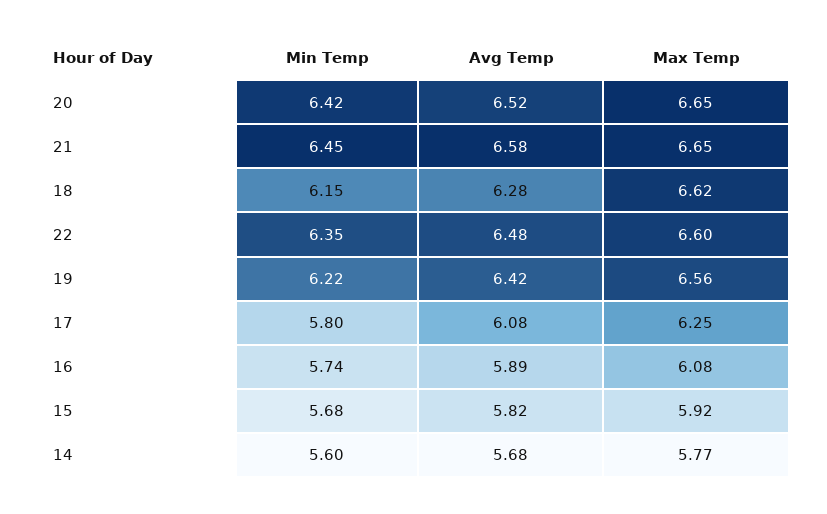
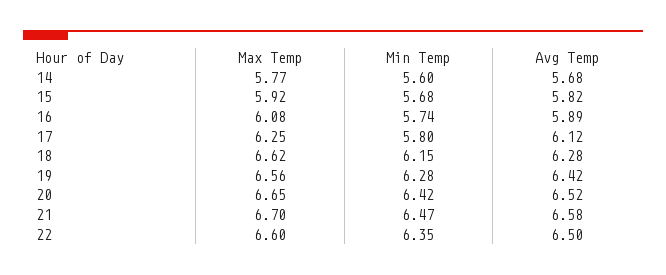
  {
    "Min Temp": {
      "20": 6.42,
-     "21": 6.45,
+     "21": 6.47,
      "18": 6.15,
      "22": 6.35,
-     "19": 6.22,
+     "19": 6.28,
      "17": 5.8,
      "16": 5.74,
      "15": 5.68,
      "14": 5.6
    },
    "Avg Temp": {
      "20": 6.52,
      "21": 6.58,
      "18": 6.28,
-     "22": 6.48,
+     "22": 6.5,
      "19": 6.42,
-     "17": 6.08,
+     "17": 6.12,
      "16": 5.89,
      "15": 5.82,
      "14": 5.68
    },
    "Max Temp": {
      "20": 6.65,
-     "21": 6.65,
+     "21": 6.7,
      "18": 6.62,
      "22": 6.6,
      "19": 6.56,
      "17": 6.25,
      "16": 6.08,
      "15": 5.92,
      "14": 5.77
    }
  }

